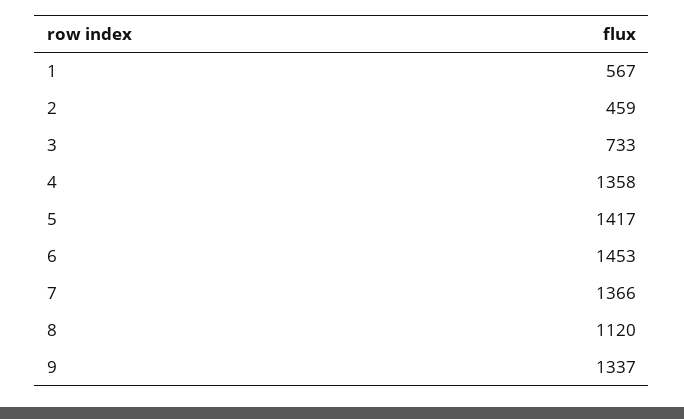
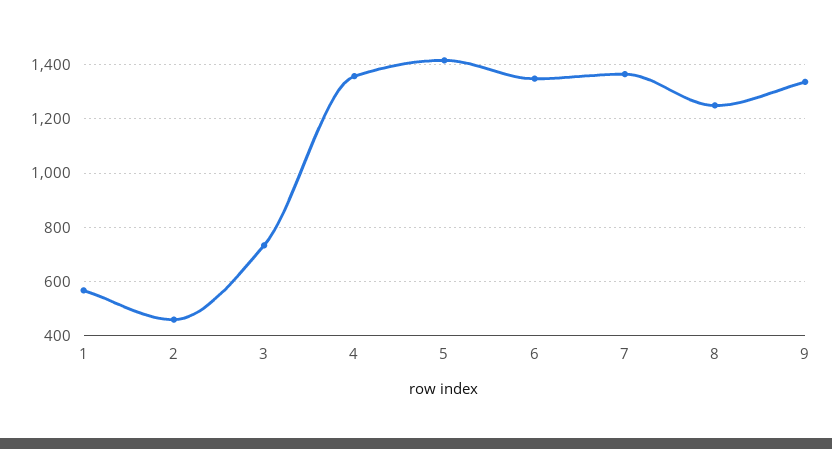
  {
    "1": 567,
    "2": 459,
    "3": 733,
    "4": 1358,
    "5": 1417,
-   "6": 1453,
+   "6": 1350,
    "7": 1366,
-   "8": 1120,
+   "8": 1250,
    "9": 1337
  }

